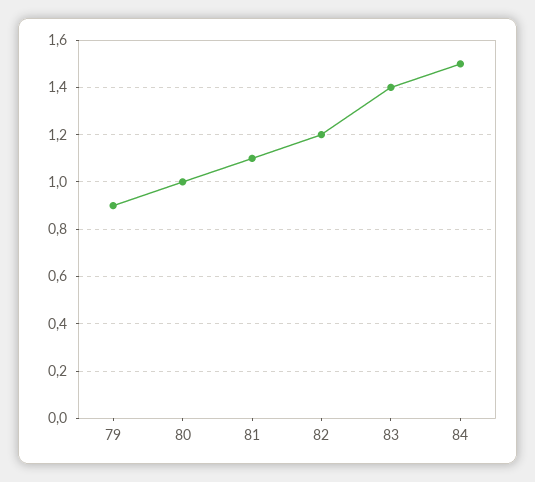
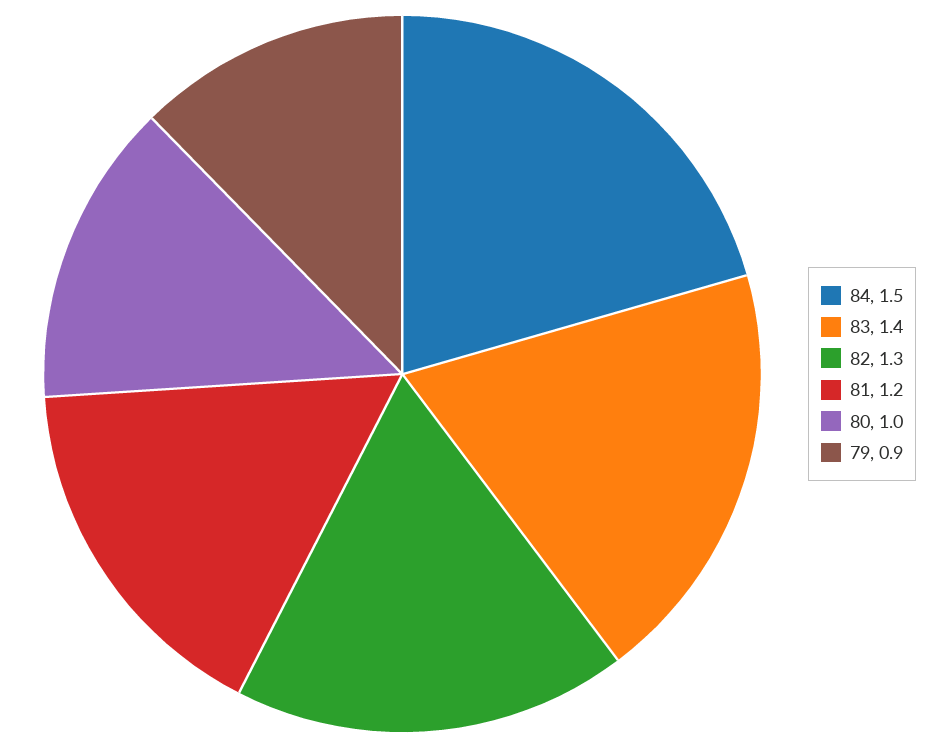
  {
    "79": 0.9,
    "80": 1,
-   "81": 1.1,
+   "81": 1.2,
-   "82": 1.2,
+   "82": 1.3,
    "83": 1.4,
    "84": 1.5
  }

